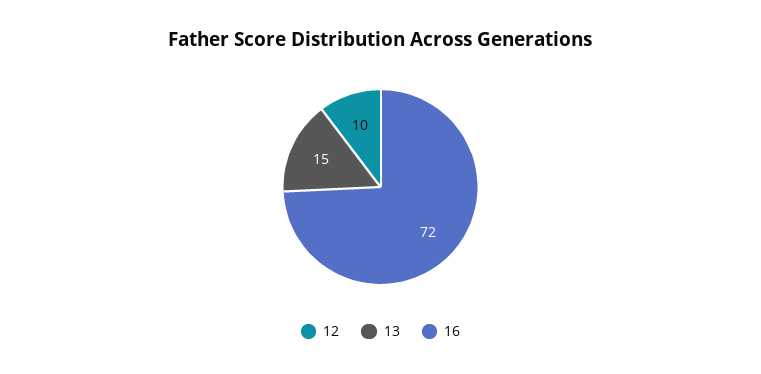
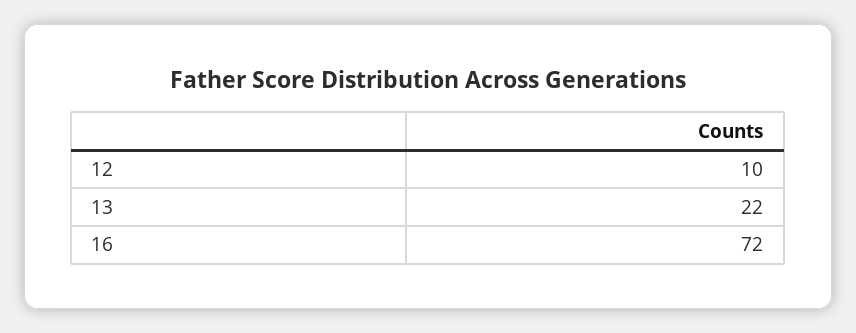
  {
    "12": 10,
-   "13": 15,
+   "13": 22,
    "16": 72
  }

